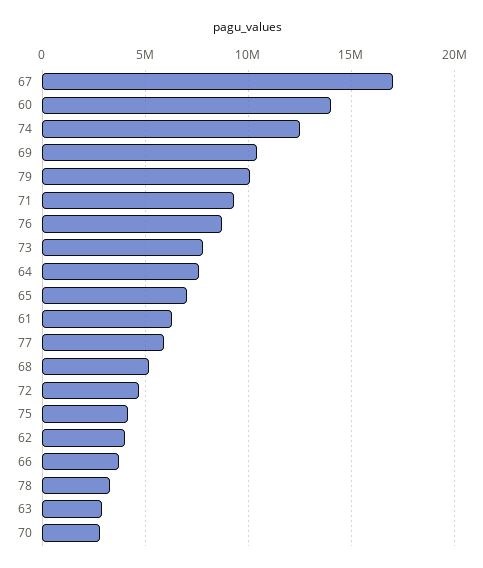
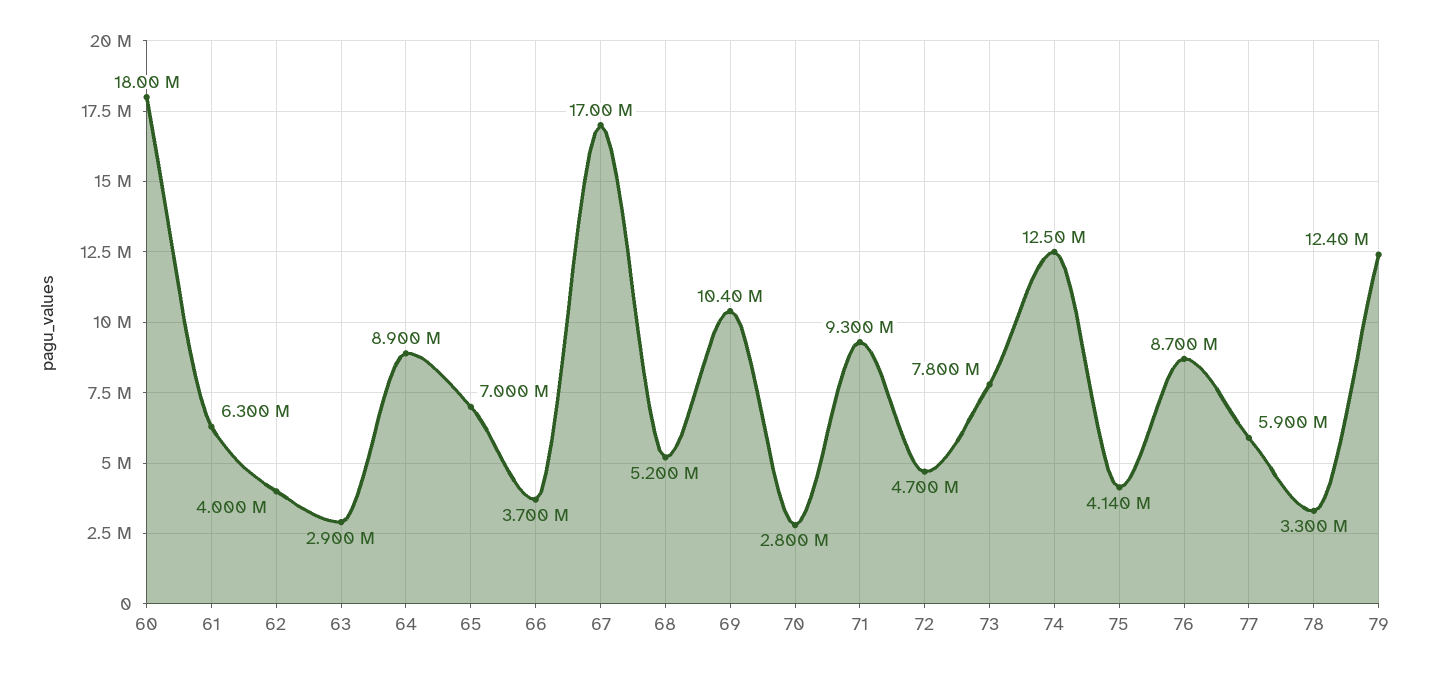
  {
    "67": 17000000,
-   "60": 14000000,
+   "60": 18000000,
    "74": 12500000,
    "69": 10400000,
-   "79": 10000000,
+   "79": 12400000,
    "71": 9300000,
    "76": 8700000,
    "73": 7800000,
-   "64": 7500000,
+   "64": 8900000,
    "65": 7000000,
    "61": 6300000,
    "77": 5900000,
    "68": 5200000,
    "72": 4700000,
    "75": 4140000,
    "62": 4000000,
    "66": 3700000,
    "78": 3300000,
    "63": 2900000,
    "70": 2800000
  }

